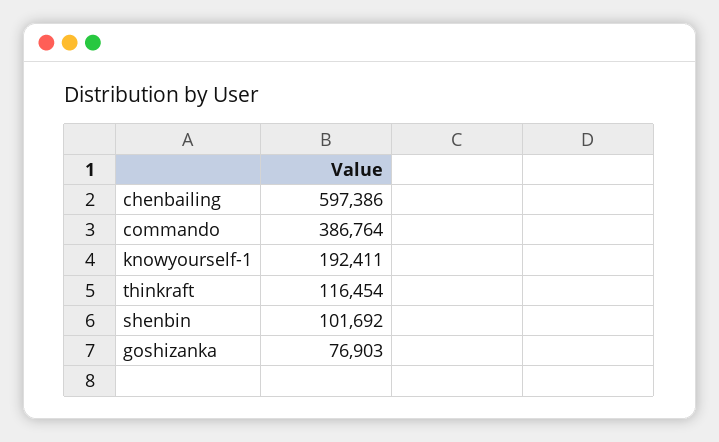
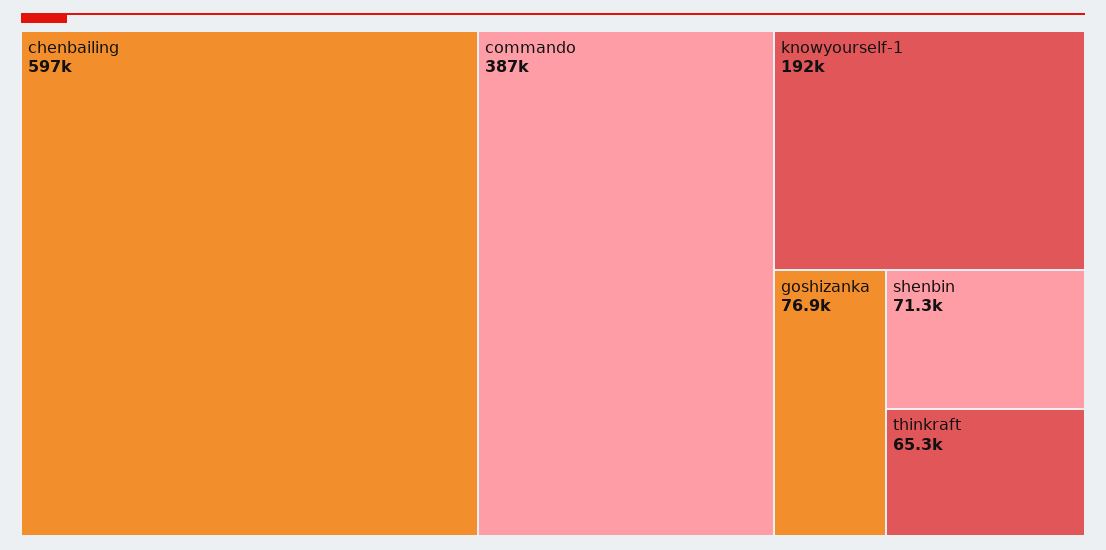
  {
    "chenbailing": 597386,
    "commando": 386764,
    "knowyourself-1": 192411,
-   "thinkraft": 116454,
+   "thinkraft": 65300,
-   "shenbin": 101692,
+   "shenbin": 71300,
    "goshizanka": 76903
  }

